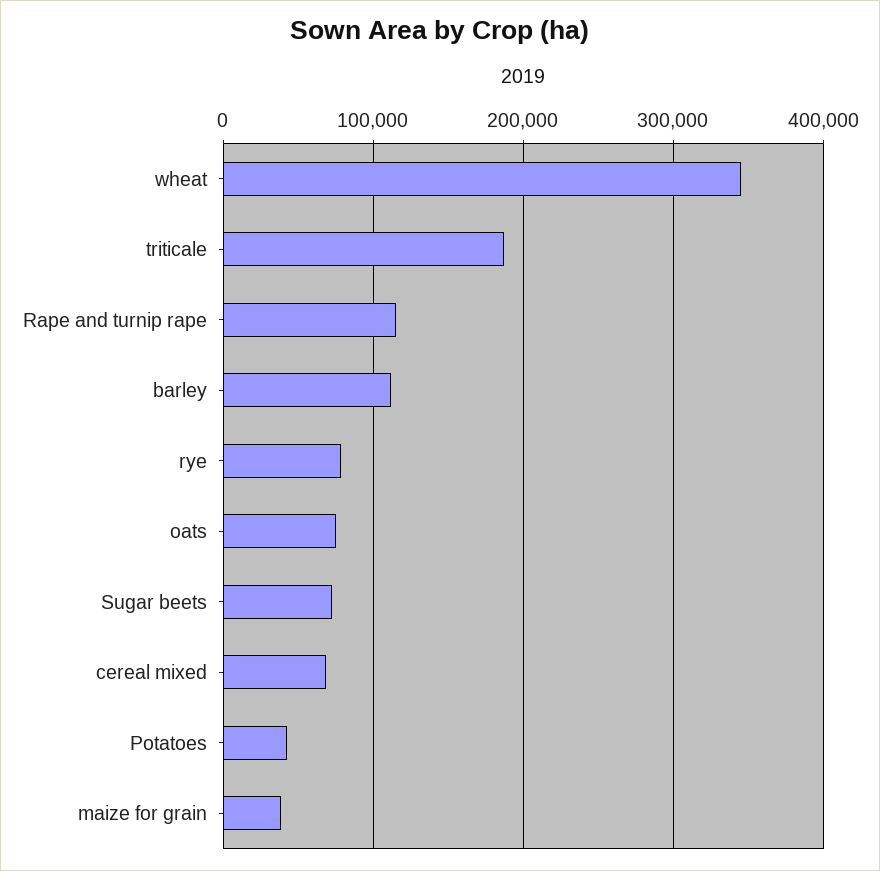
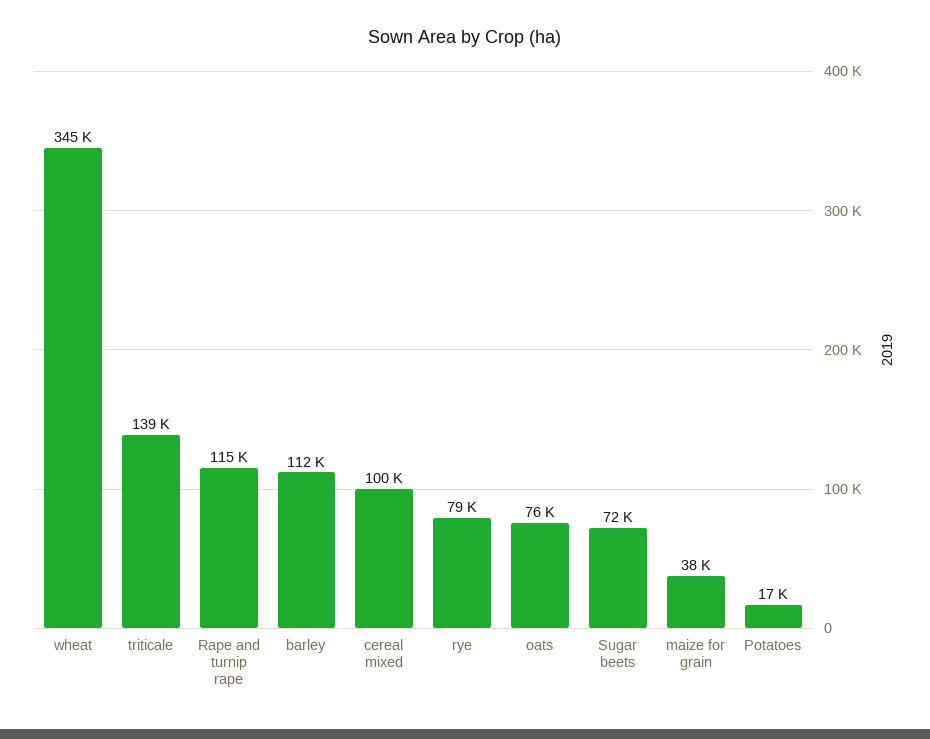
  {
    "wheat": 345000,
-   "triticale": 190000,
+   "triticale": 139000,
    "Rape and turnip rape": 115000,
    "barley": 112000,
    "rye": 79000,
    "oats": 76000,
    "Sugar beets": 72000,
-   "cereal mixed": 70000,
+   "cereal mixed": 100000,
-   "Potatoes": 40000,
+   "Potatoes": 17000,
    "maize for grain": 38000
  }

